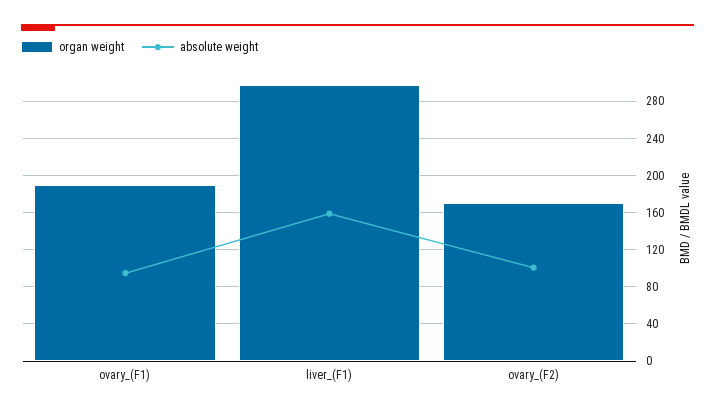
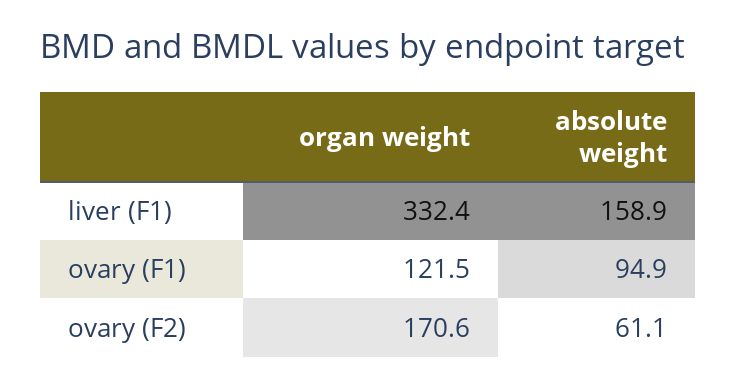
  {
    "organ weight": {
-     "ovary_(F1)": 190,
+     "ovary_(F1)": 121.5,
-     "liver_(F1)": 300,
+     "liver_(F1)": 332.4,
      "ovary_(F2)": 170.6
    },
    "absolute weight": {
      "ovary_(F1)": 94.9,
      "liver_(F1)": 158.9,
-     "ovary_(F2)": 100
+     "ovary_(F2)": 61.1
    }
  }

